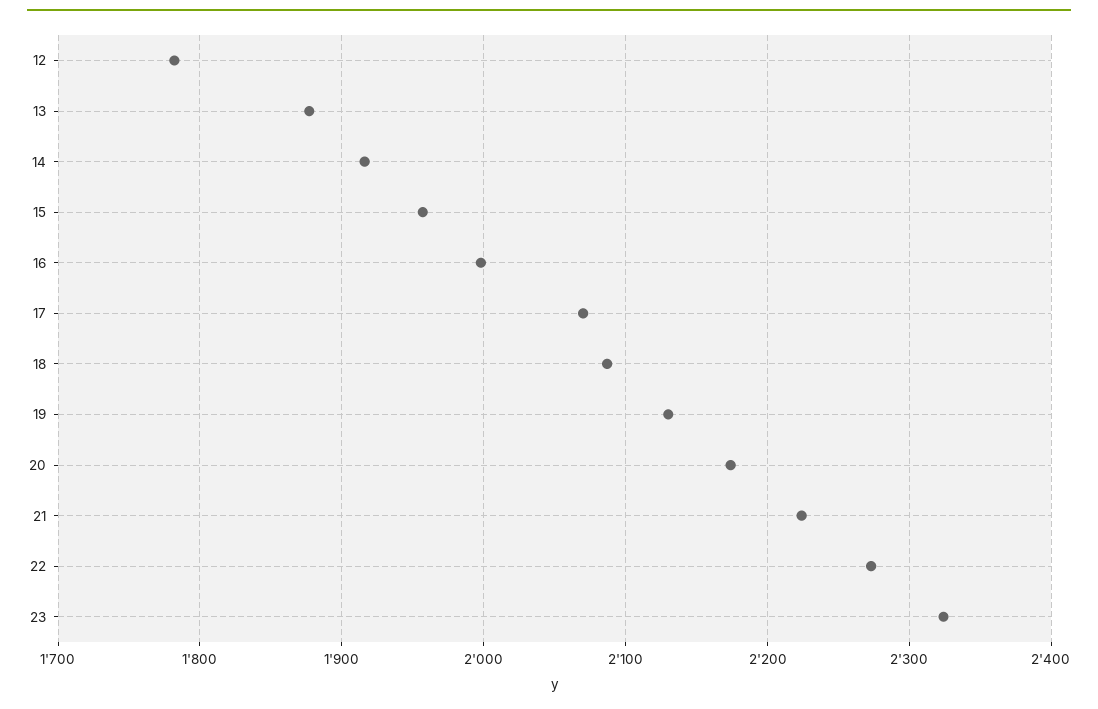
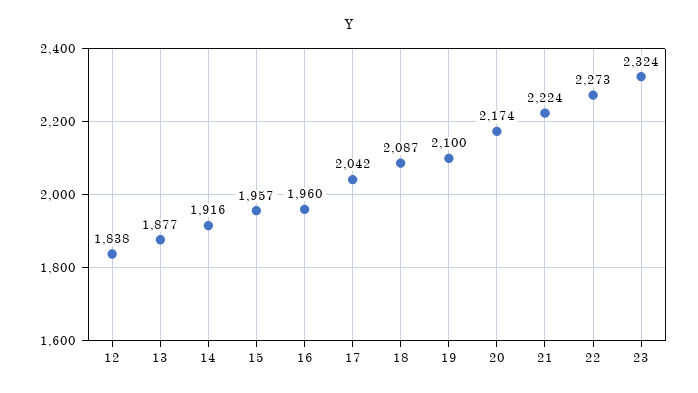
  {
-   "12": 1780,
+   "12": 1838,
    "13": 1877,
    "14": 1916,
    "15": 1957,
-   "16": 2000,
+   "16": 1960,
-   "17": 2070,
+   "17": 2042,
    "18": 2087,
-   "19": 2130,
+   "19": 2100,
    "20": 2174,
    "21": 2224,
    "22": 2273,
    "23": 2324
  }

